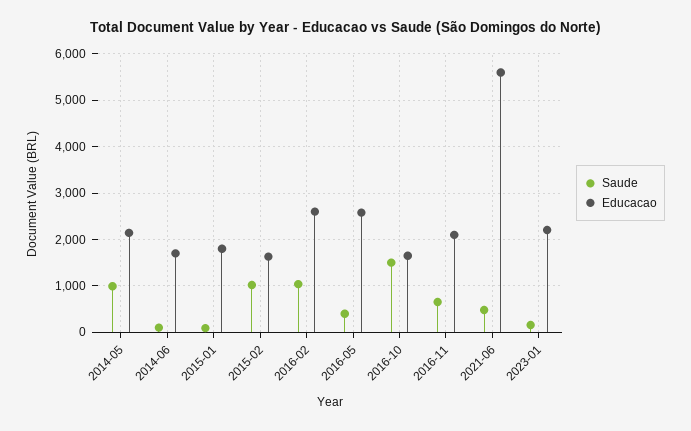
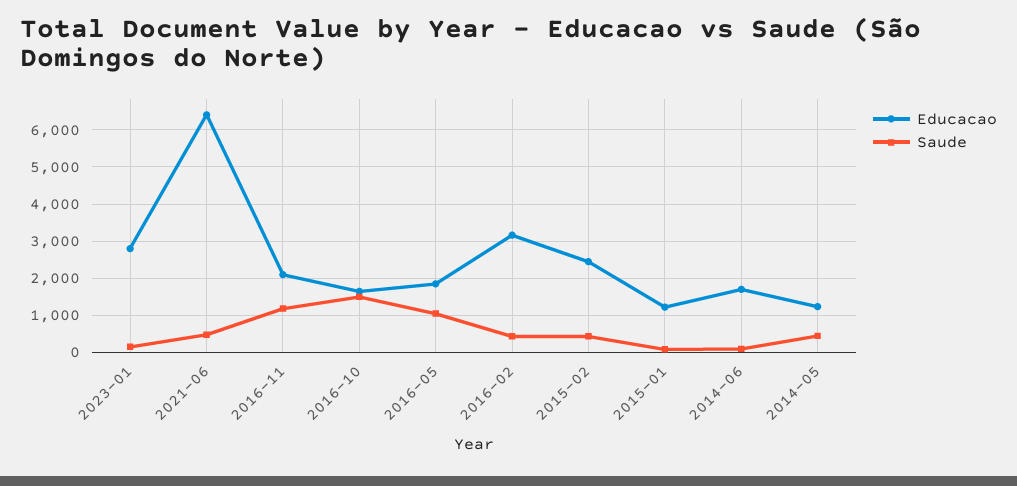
  {
    "Saude": {
-     "2014-05": 1000,
+     "2014-05": 400,
      "2014-06": 0,
      "2015-01": 0,
-     "2015-02": 1000,
+     "2015-02": 400,
-     "2016-02": 1000,
+     "2016-02": 400,
-     "2016-05": 400,
+     "2016-05": 1000,
      "2016-10": 1600,
-     "2016-11": 600,
+     "2016-11": 1200,
      "2021-06": 400,
      "2023-01": 200
    },
    "Educacao": {
-     "2014-05": 2200,
+     "2014-05": 1200,
      "2014-06": 1600,
-     "2015-01": 1800,
+     "2015-01": 1200,
-     "2015-02": 1600,
+     "2015-02": 2400,
-     "2016-02": 2600,
+     "2016-02": 3200,
-     "2016-05": 2600,
+     "2016-05": 1800,
      "2016-10": 1600,
      "2016-11": 2000,
-     "2021-06": 5600,
+     "2021-06": 6400,
-     "2023-01": 2200
+     "2023-01": 2800
    }
  }

